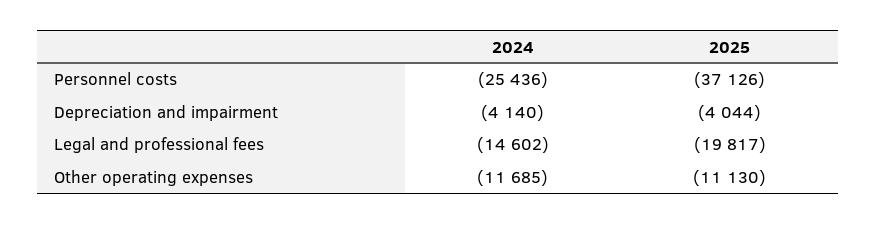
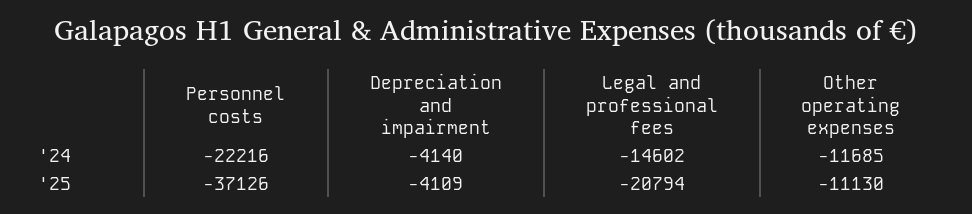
  {
    "2024": {
-     "Personnel costs": -25436,
+     "Personnel costs": -22216,
      "Depreciation and impairment": -4140,
      "Legal and professional fees": -14602,
      "Other operating expenses": -11685
    },
    "2025": {
      "Personnel costs": -37126,
-     "Depreciation and impairment": -4044,
+     "Depreciation and impairment": -4109,
-     "Legal and professional fees": -19817,
+     "Legal and professional fees": -20794,
      "Other operating expenses": -11130
    }
  }

